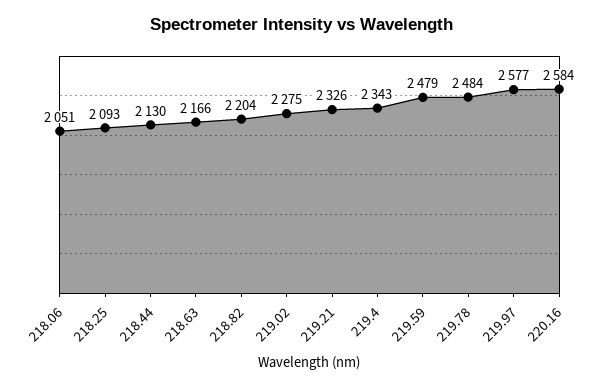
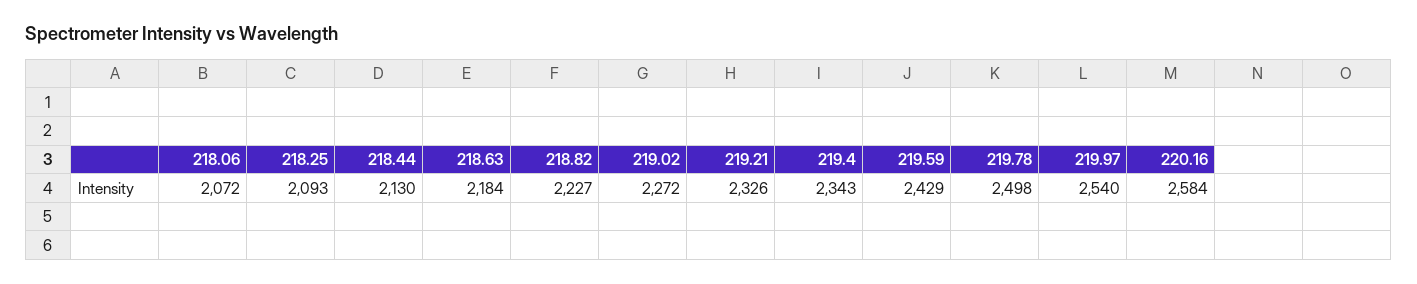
  {
-   "218.06": 2051,
+   "218.06": 2072,
    "218.25": 2093,
    "218.44": 2130,
-   "218.63": 2166,
+   "218.63": 2184,
-   "218.82": 2204,
+   "218.82": 2227,
-   "219.02": 2275,
+   "219.02": 2272,
    "219.21": 2326,
    "219.4": 2343,
-   "219.59": 2479,
+   "219.59": 2429,
-   "219.78": 2484,
+   "219.78": 2498,
-   "219.97": 2577,
+   "219.97": 2540,
    "220.16": 2584
  }

